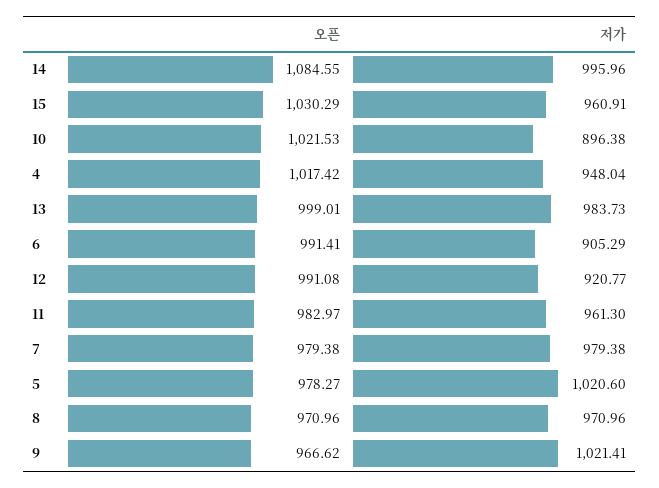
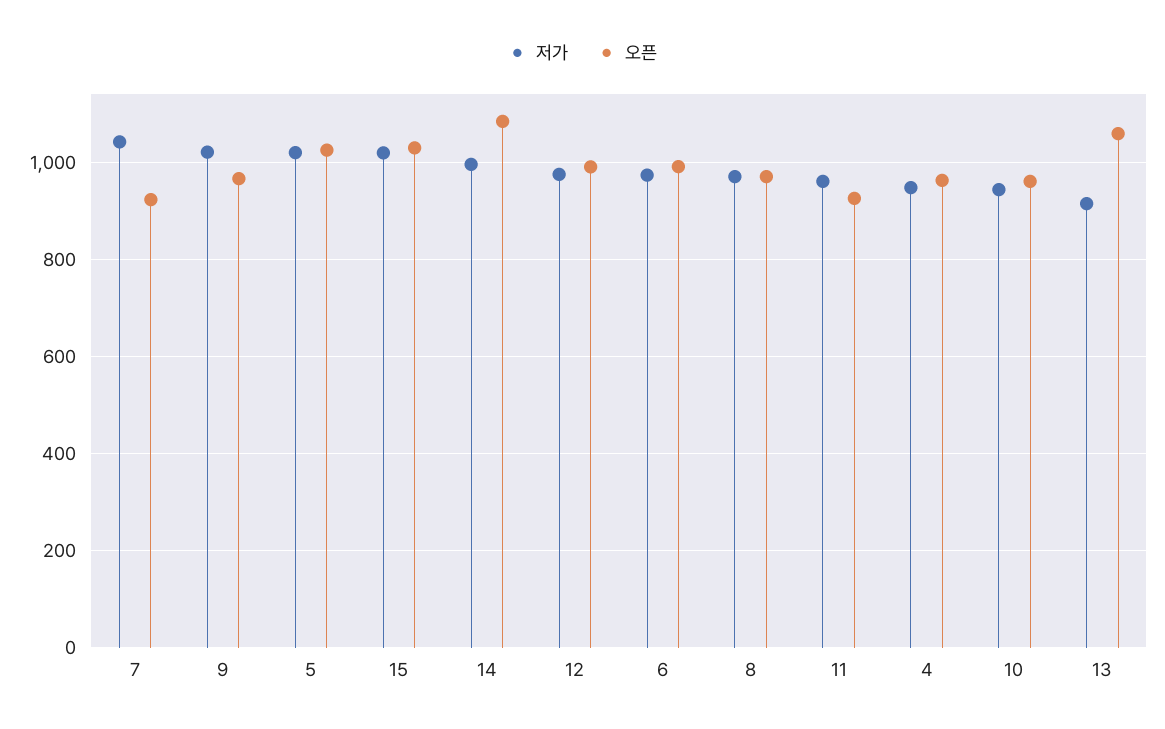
  {
    "오픈": {
      "14": 1084.55,
      "15": 1030.29,
-     "10": 1021.53,
+     "10": 960,
-     "4": 1017.42,
+     "4": 960,
-     "13": 999.01,
+     "13": 1060,
      "6": 991.41,
      "12": 991.08,
-     "11": 982.97,
+     "11": 920,
-     "7": 979.38,
+     "7": 920,
-     "5": 978.27,
+     "5": 1020,
      "8": 970.96,
      "9": 966.62
    },
    "저가": {
      "14": 995.96,
-     "15": 960.91,
+     "15": 1020,
-     "10": 896.38,
+     "10": 940,
      "4": 948.04,
-     "13": 983.73,
+     "13": 920,
-     "6": 905.29,
+     "6": 980,
-     "12": 920.77,
+     "12": 980,
      "11": 961.3,
-     "7": 979.38,
+     "7": 1040,
      "5": 1020.6,
      "8": 970.96,
      "9": 1021.41
    }
  }

